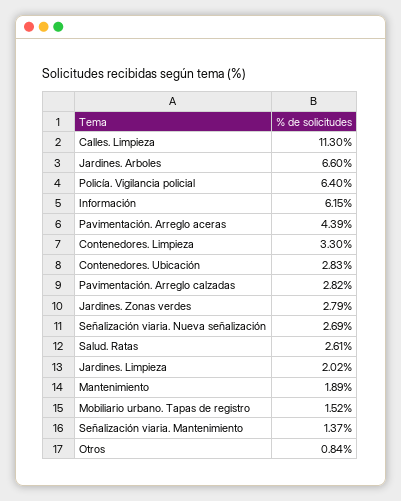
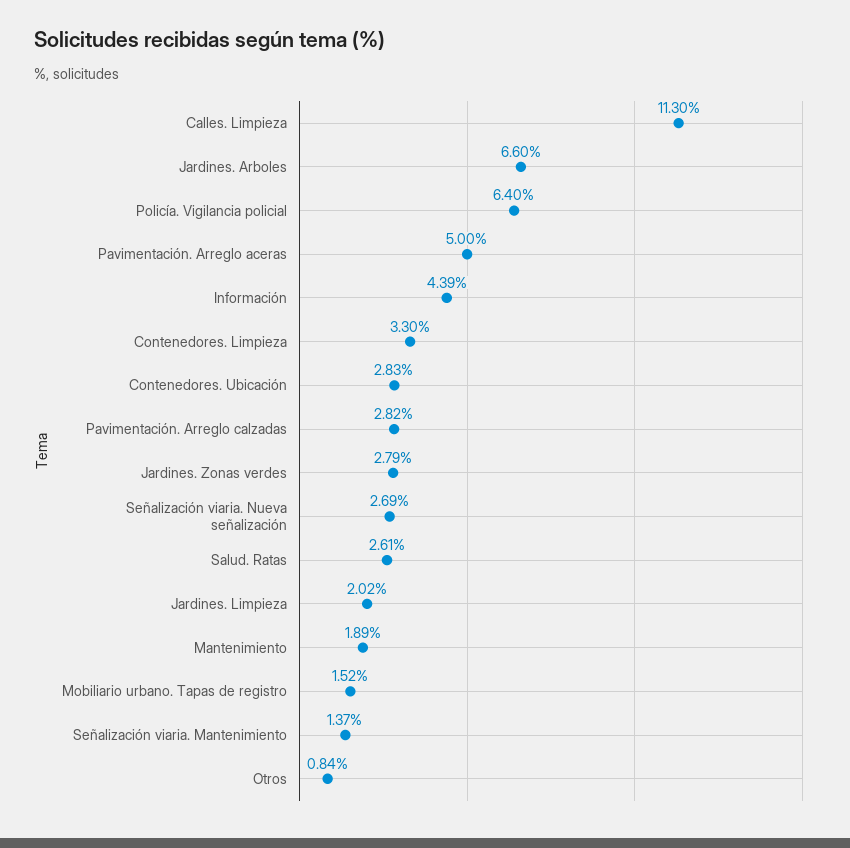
  {
    "Calles. Limpieza": 11.3,
    "Jardines. Arboles": 6.6,
    "Policía. Vigilancia policial": 6.4,
-   "Información": 6.15,
+   "Información": 4.39,
-   "Pavimentación. Arreglo aceras": 4.39,
+   "Pavimentación. Arreglo aceras": 5,
    "Contenedores. Limpieza": 3.3,
    "Contenedores. Ubicación": 2.83,
    "Pavimentación. Arreglo calzadas": 2.82,
    "Jardines. Zonas verdes": 2.79,
    "Señalización viaria. Nueva señalización": 2.69,
    "Salud. Ratas": 2.61,
    "Jardines. Limpieza": 2.02,
    "Mantenimiento": 1.89,
    "Mobiliario urbano. Tapas de registro": 1.52,
    "Señalización viaria. Mantenimiento": 1.37,
    "Otros": 0.84
  }

